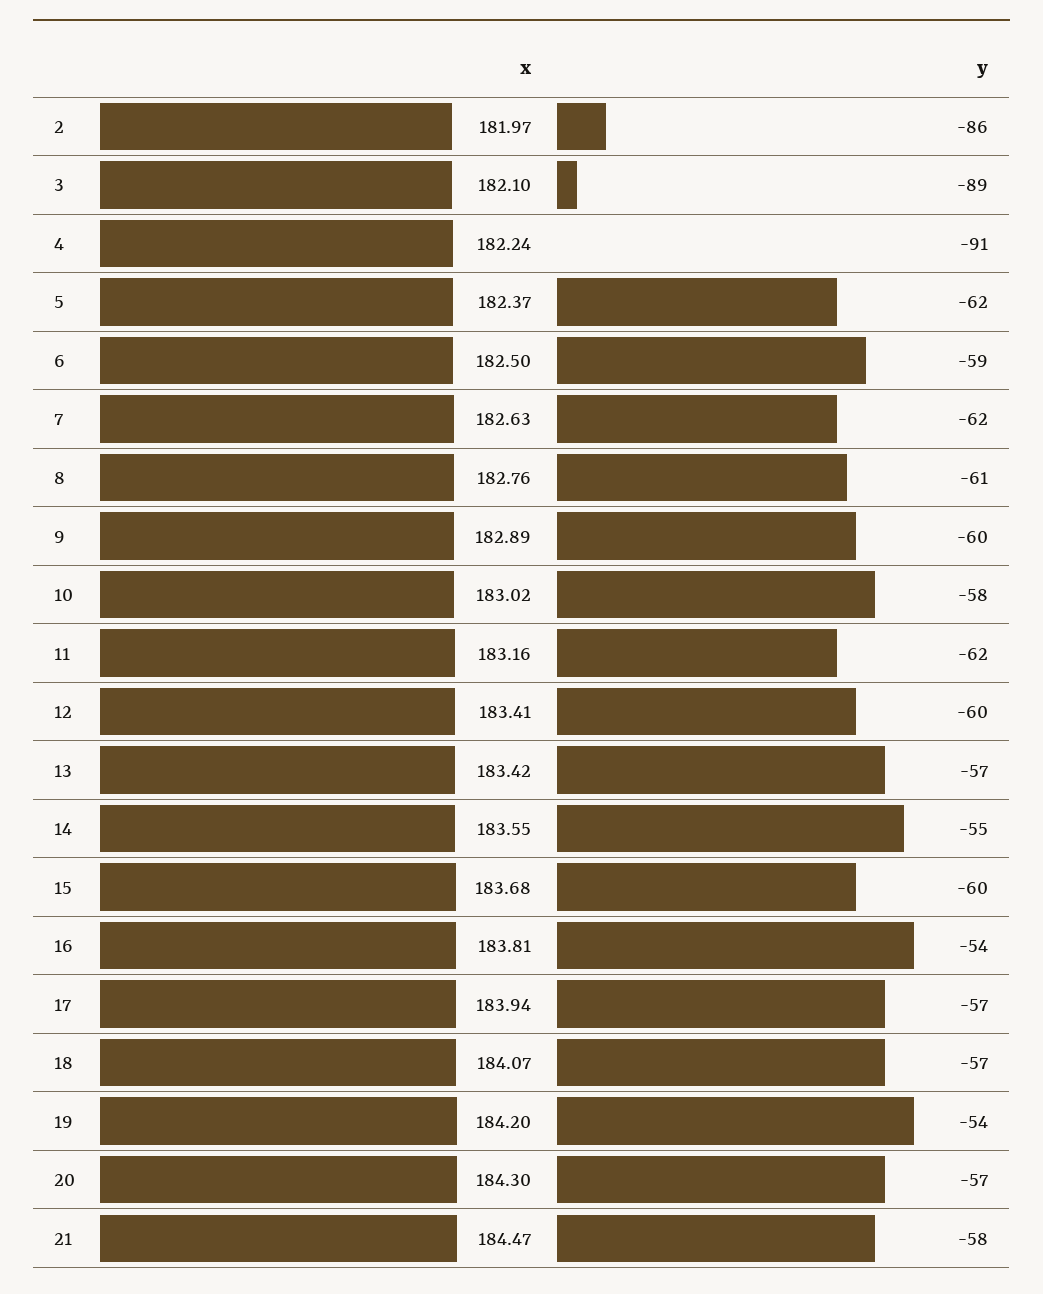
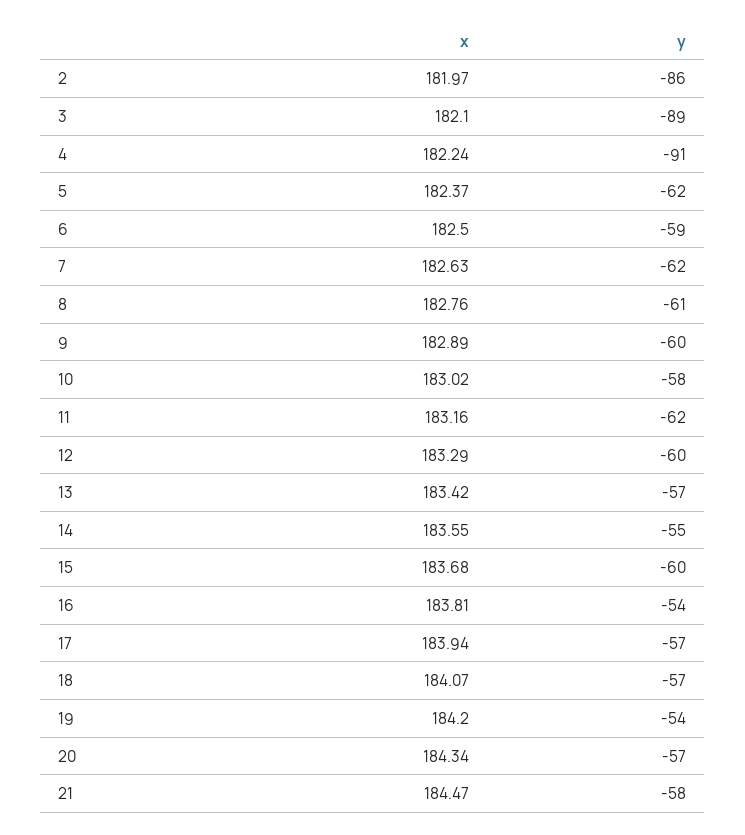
  {
    "x": {
      "2": 181.97,
      "3": 182.1,
      "4": 182.24,
      "5": 182.37,
      "6": 182.5,
      "7": 182.63,
      "8": 182.76,
      "9": 182.89,
      "10": 183.02,
      "11": 183.16,
-     "12": 183.41,
+     "12": 183.29,
      "13": 183.42,
      "14": 183.55,
      "15": 183.68,
      "16": 183.81,
      "17": 183.94,
      "18": 184.07,
      "19": 184.2,
-     "20": 184.3,
+     "20": 184.34,
      "21": 184.47
    },
    "y": {
      "2": -86,
      "3": -89,
      "4": -91,
      "5": -62,
      "6": -59,
      "7": -62,
      "8": -61,
      "9": -60,
      "10": -58,
      "11": -62,
      "12": -60,
      "13": -57,
      "14": -55,
      "15": -60,
      "16": -54,
      "17": -57,
      "18": -57,
      "19": -54,
      "20": -57,
      "21": -58
    }
  }

